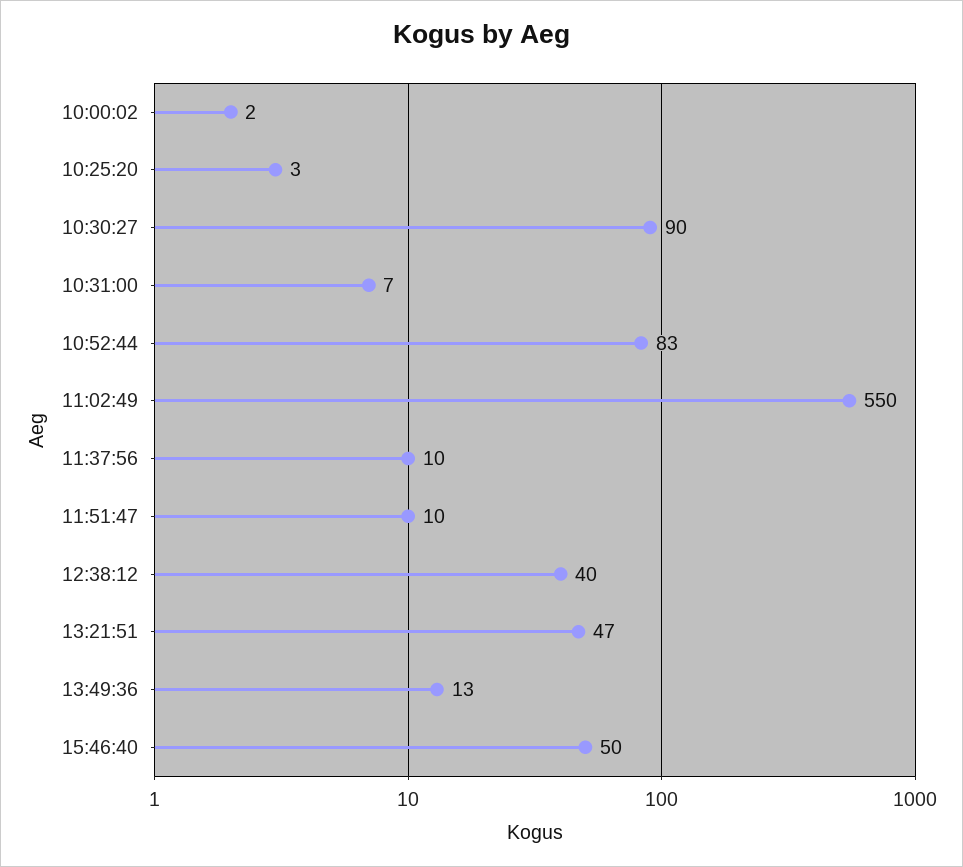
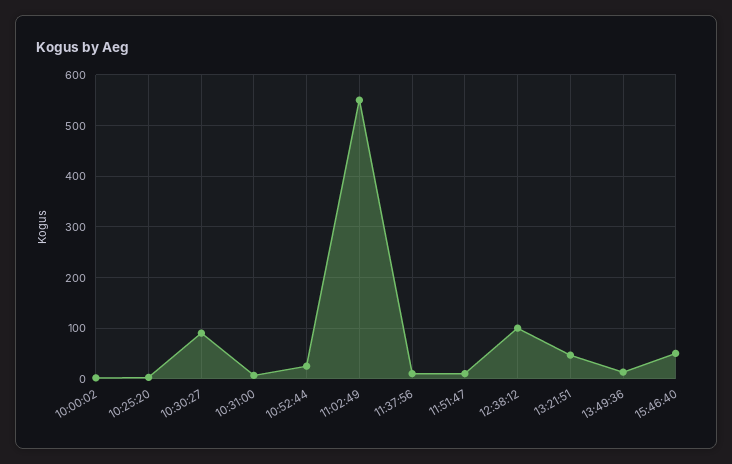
  {
    "10:00:02": 2,
    "10:25:20": 3,
    "10:30:27": 90,
    "10:31:00": 7,
-   "10:52:44": 83,
+   "10:52:44": 20,
    "11:02:49": 550,
    "11:37:56": 10,
    "11:51:47": 10,
-   "12:38:12": 40,
+   "12:38:12": 100,
    "13:21:51": 47,
    "13:49:36": 13,
    "15:46:40": 50
  }

